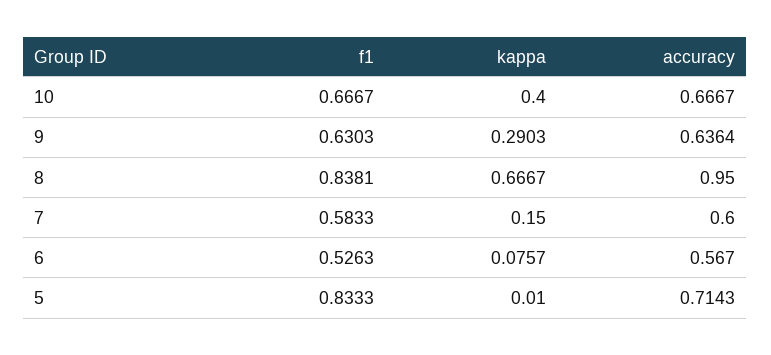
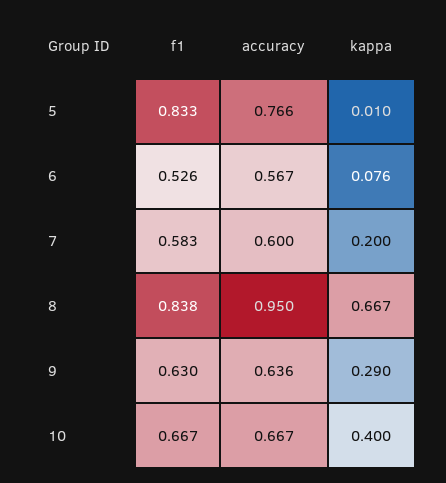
  {
    "f1": {
      "10": 0.6667,
      "9": 0.6303,
      "8": 0.8381,
      "7": 0.5833,
      "6": 0.5263,
      "5": 0.8333
    },
    "kappa": {
      "10": 0.4,
      "9": 0.2903,
      "8": 0.6667,
-     "7": 0.15,
+     "7": 0.2,
      "6": 0.0757,
      "5": 0.01
    },
    "accuracy": {
      "10": 0.6667,
      "9": 0.6364,
      "8": 0.95,
      "7": 0.6,
      "6": 0.567,
-     "5": 0.7143
+     "5": 0.766
    }
  }

